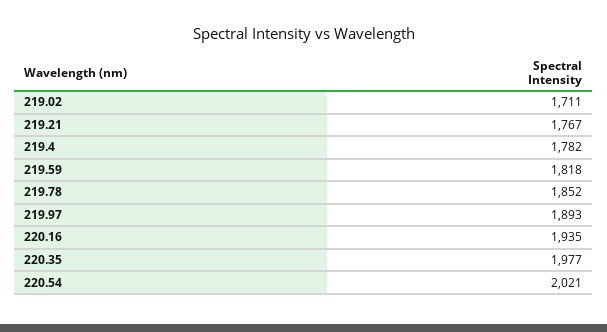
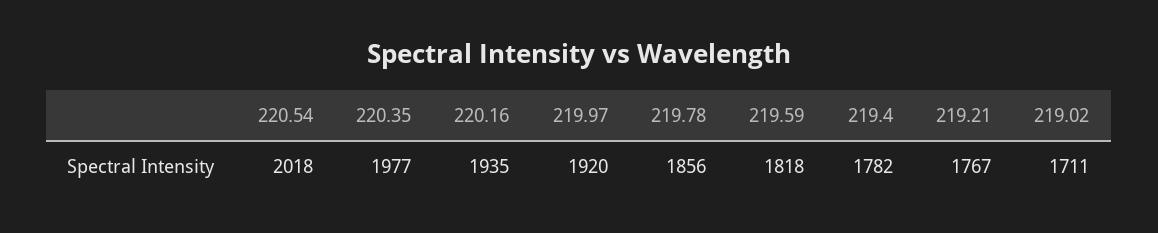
  {
    "219.02": 1711,
    "219.21": 1767,
    "219.4": 1782,
    "219.59": 1818,
-   "219.78": 1852,
+   "219.78": 1856,
-   "219.97": 1893,
+   "219.97": 1920,
    "220.16": 1935,
    "220.35": 1977,
-   "220.54": 2021
+   "220.54": 2018
  }

